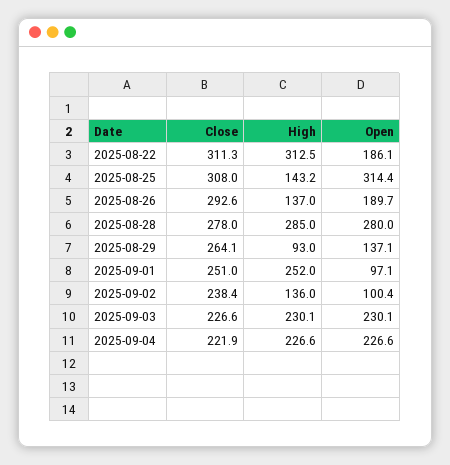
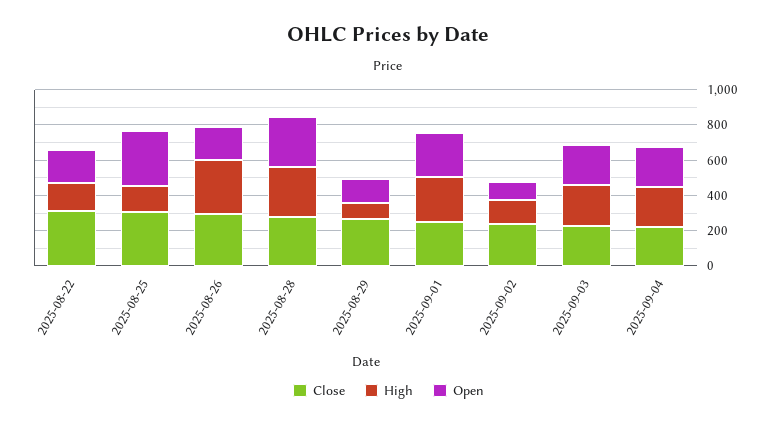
  {
    "Close": {
      "2025-08-22": 311.3,
      "2025-08-25": 308,
      "2025-08-26": 292.6,
      "2025-08-28": 278,
      "2025-08-29": 264.1,
      "2025-09-01": 251,
      "2025-09-02": 238.4,
      "2025-09-03": 226.6,
      "2025-09-04": 221.9
    },
    "High": {
-     "2025-08-22": 312.5,
+     "2025-08-22": 150,
      "2025-08-25": 143.2,
-     "2025-08-26": 137,
+     "2025-08-26": 300,
      "2025-08-28": 285,
      "2025-08-29": 93,
      "2025-09-01": 252,
      "2025-09-02": 136,
      "2025-09-03": 230.1,
      "2025-09-04": 226.6
    },
    "Open": {
      "2025-08-22": 186.1,
      "2025-08-25": 314.4,
      "2025-08-26": 189.7,
      "2025-08-28": 280,
      "2025-08-29": 137.1,
-     "2025-09-01": 97.1,
+     "2025-09-01": 250,
      "2025-09-02": 100.4,
      "2025-09-03": 230.1,
      "2025-09-04": 226.6
    }
  }

